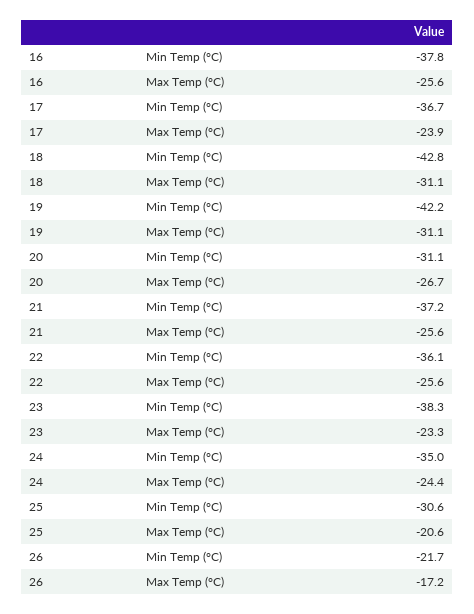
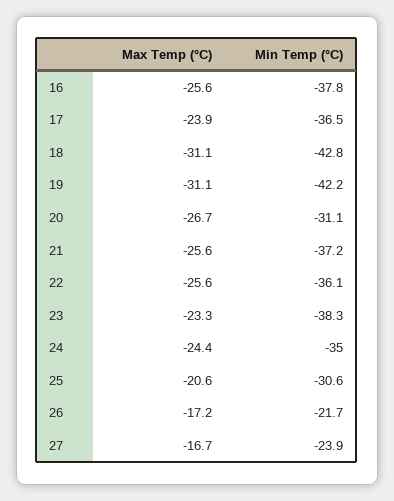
  {
    "16": {
      "Min Temp (°C)": -37.8,
      "Max Temp (°C)": -25.6
    },
    "17": {
-     "Min Temp (°C)": -36.7,
+     "Min Temp (°C)": -36.5,
      "Max Temp (°C)": -23.9
    },
    "18": {
      "Min Temp (°C)": -42.8,
      "Max Temp (°C)": -31.1
    },
    "19": {
      "Min Temp (°C)": -42.2,
      "Max Temp (°C)": -31.1
    },
    "20": {
      "Min Temp (°C)": -31.1,
      "Max Temp (°C)": -26.7
    },
    "21": {
      "Min Temp (°C)": -37.2,
      "Max Temp (°C)": -25.6
    },
    "22": {
      "Min Temp (°C)": -36.1,
      "Max Temp (°C)": -25.6
    },
    "23": {
      "Min Temp (°C)": -38.3,
      "Max Temp (°C)": -23.3
    },
    "24": {
      "Min Temp (°C)": -35,
      "Max Temp (°C)": -24.4
    },
    "25": {
      "Min Temp (°C)": -30.6,
      "Max Temp (°C)": -20.6
    },
    "26": {
      "Min Temp (°C)": -21.7,
      "Max Temp (°C)": -17.2
-   }
+   },
+   "27": {
+     "Max Temp (°C)": -16.7,
+     "Min Temp (°C)": -23.9
+   }
  }

